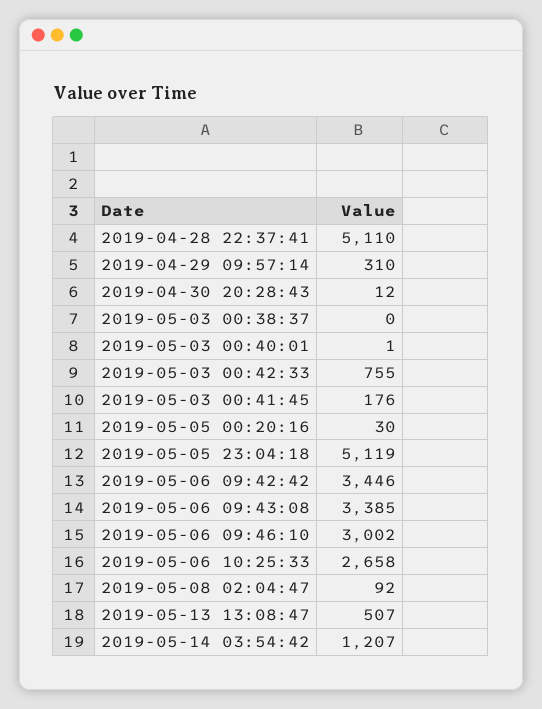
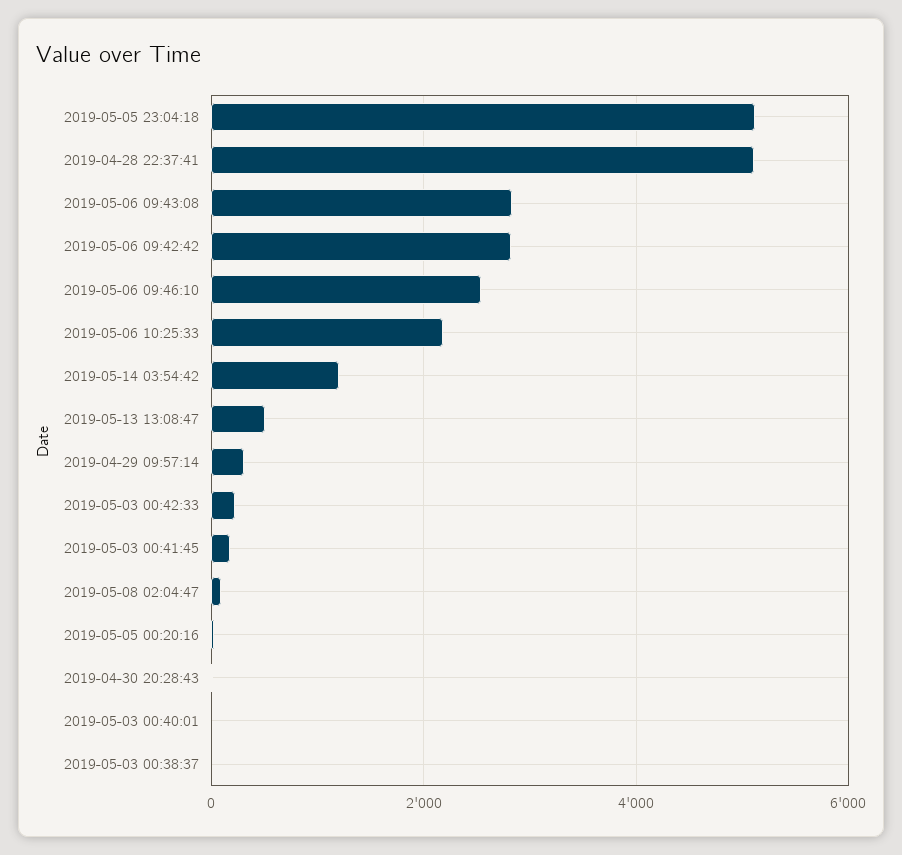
  {
    "2019-04-28 22:37:41": 5110,
    "2019-04-29 09:57:14": 310,
    "2019-04-30 20:28:43": 12,
    "2019-05-03 00:38:37": 0,
    "2019-05-03 00:40:01": 1,
-   "2019-05-03 00:42:33": 755,
+   "2019-05-03 00:42:33": 200,
    "2019-05-03 00:41:45": 176,
    "2019-05-05 00:20:16": 30,
    "2019-05-05 23:04:18": 5119,
-   "2019-05-06 09:42:42": 3446,
+   "2019-05-06 09:42:42": 2800,
-   "2019-05-06 09:43:08": 3385,
+   "2019-05-06 09:43:08": 2800,
-   "2019-05-06 09:46:10": 3002,
+   "2019-05-06 09:46:10": 2600,
-   "2019-05-06 10:25:33": 2658,
+   "2019-05-06 10:25:33": 2200,
    "2019-05-08 02:04:47": 92,
    "2019-05-13 13:08:47": 507,
    "2019-05-14 03:54:42": 1207
  }

